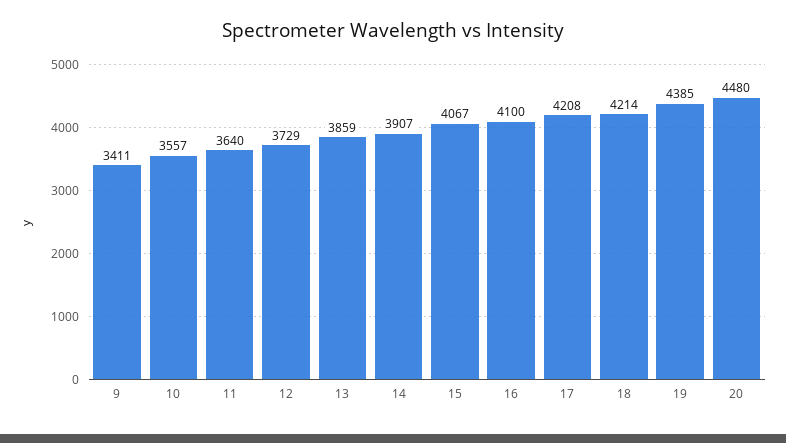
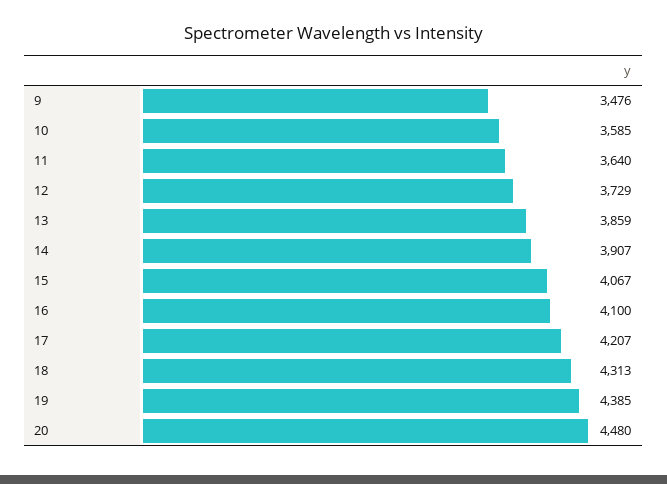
  {
-   "9": 3411,
+   "9": 3476,
-   "10": 3557,
+   "10": 3585,
    "11": 3640,
    "12": 3729,
    "13": 3859,
    "14": 3907,
    "15": 4067,
    "16": 4100,
-   "17": 4208,
+   "17": 4207,
-   "18": 4214,
+   "18": 4313,
    "19": 4385,
    "20": 4480
  }

